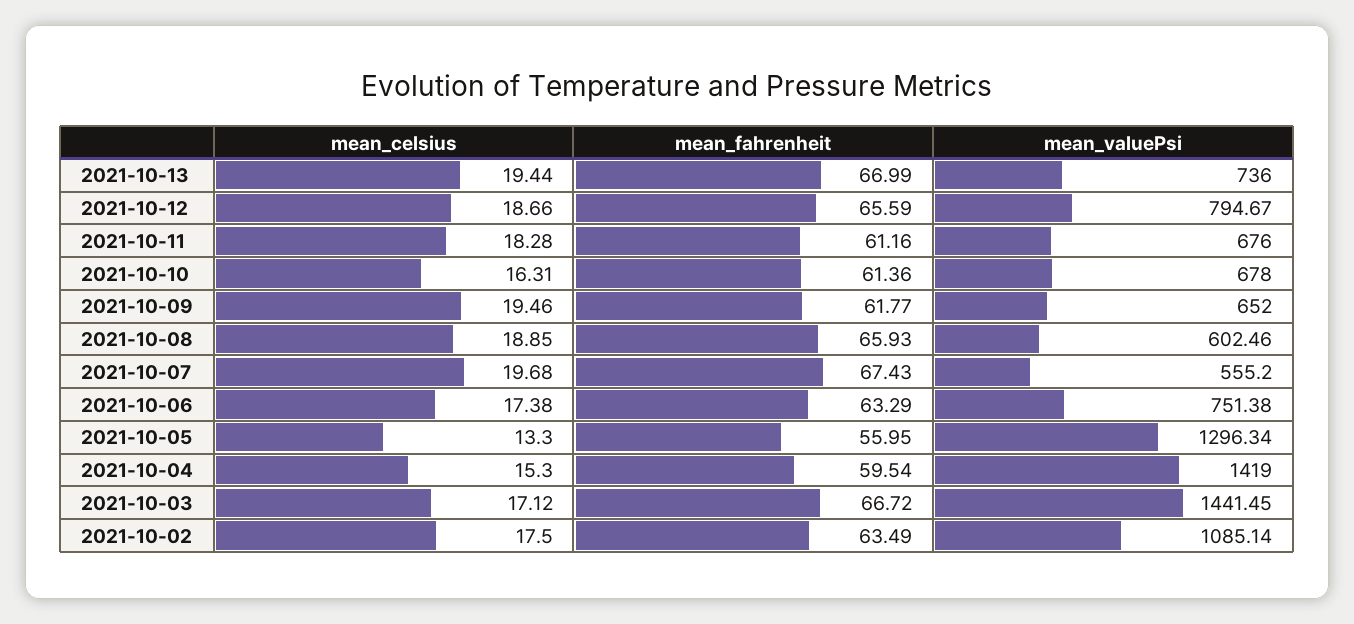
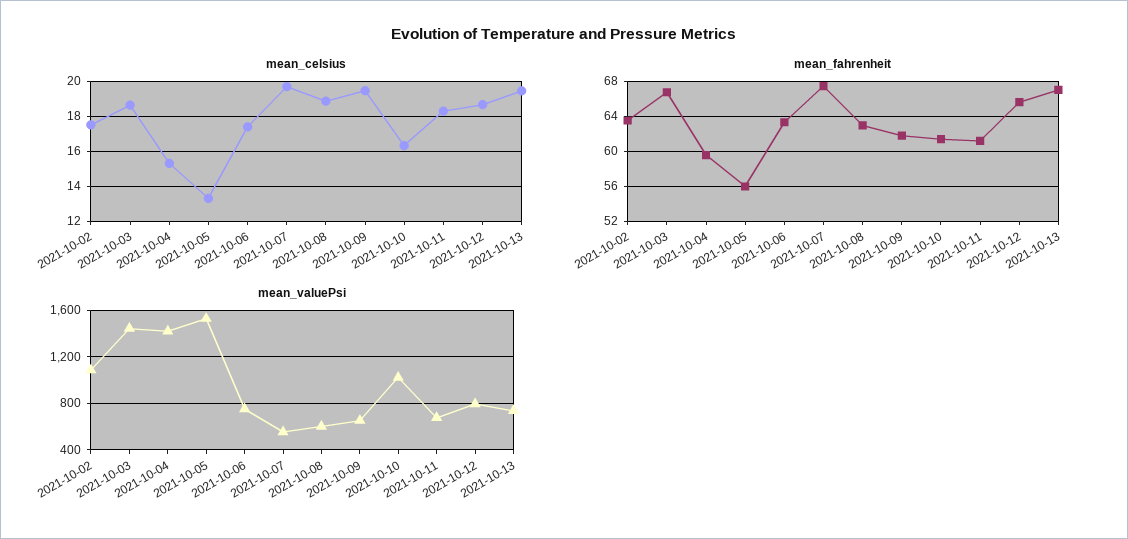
  {
    "mean_celsius": {
      "2021-10-13": 19.44,
      "2021-10-12": 18.66,
      "2021-10-11": 18.28,
      "2021-10-10": 16.31,
      "2021-10-09": 19.46,
      "2021-10-08": 18.85,
      "2021-10-07": 19.68,
      "2021-10-06": 17.38,
      "2021-10-05": 13.3,
      "2021-10-04": 15.3,
-     "2021-10-03": 17.12,
+     "2021-10-03": 18.5,
      "2021-10-02": 17.5
    },
    "mean_fahrenheit": {
      "2021-10-13": 66.99,
      "2021-10-12": 65.59,
      "2021-10-11": 61.16,
      "2021-10-10": 61.36,
      "2021-10-09": 61.77,
-     "2021-10-08": 65.93,
+     "2021-10-08": 63,
      "2021-10-07": 67.43,
      "2021-10-06": 63.29,
      "2021-10-05": 55.95,
      "2021-10-04": 59.54,
      "2021-10-03": 66.72,
      "2021-10-02": 63.49
    },
    "mean_valuePsi": {
      "2021-10-13": 736,
      "2021-10-12": 794.67,
      "2021-10-11": 676,
-     "2021-10-10": 678,
+     "2021-10-10": 1000,
      "2021-10-09": 652,
      "2021-10-08": 602.46,
      "2021-10-07": 555.2,
      "2021-10-06": 751.38,
-     "2021-10-05": 1296.34,
+     "2021-10-05": 1500,
      "2021-10-04": 1419,
      "2021-10-03": 1441.45,
      "2021-10-02": 1085.14
    }
  }

